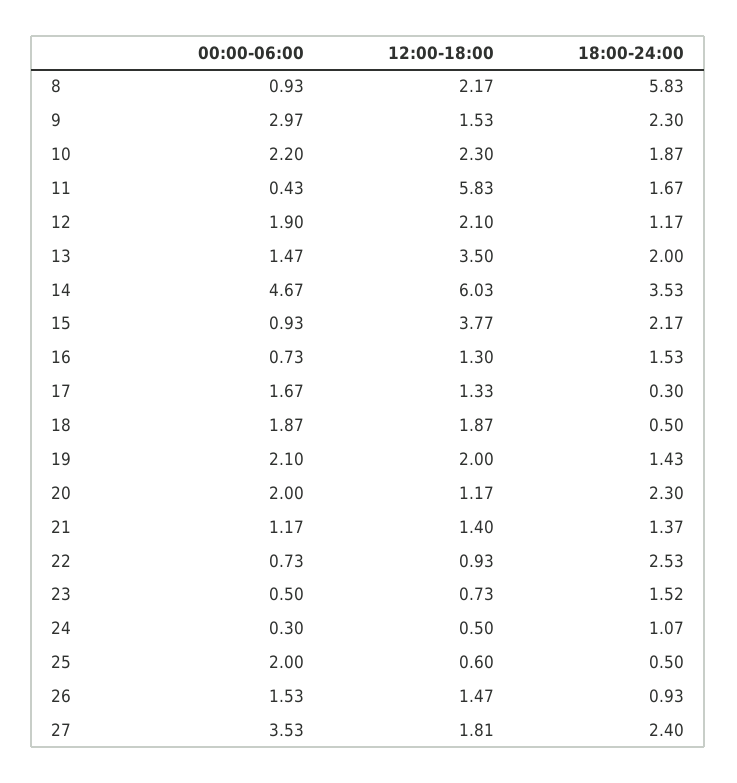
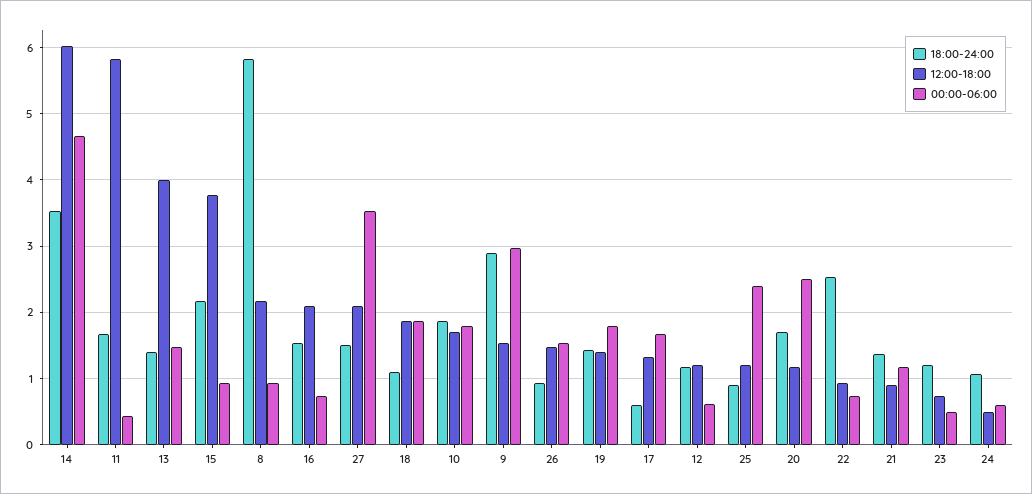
  {
    "00:00-06:00": {
      "8": 0.93,
      "9": 2.97,
-     "10": 2.2,
+     "10": 1.8,
      "11": 0.43,
-     "12": 1.9,
+     "12": 0.6,
      "13": 1.47,
      "14": 4.67,
      "15": 0.93,
      "16": 0.73,
      "17": 1.67,
      "18": 1.87,
-     "19": 2.1,
+     "19": 1.8,
-     "20": 2,
+     "20": 2.5,
      "21": 1.17,
      "22": 0.73,
      "23": 0.5,
-     "24": 0.3,
+     "24": 0.6,
-     "25": 2,
+     "25": 2.4,
      "26": 1.53,
      "27": 3.53
    },
    "12:00-18:00": {
      "8": 2.17,
      "9": 1.53,
-     "10": 2.3,
+     "10": 1.7,
      "11": 5.83,
-     "12": 2.1,
+     "12": 1.2,
-     "13": 3.5,
+     "13": 4,
      "14": 6.03,
      "15": 3.77,
-     "16": 1.3,
+     "16": 2.1,
      "17": 1.33,
      "18": 1.87,
-     "19": 2,
+     "19": 1.4,
      "20": 1.17,
-     "21": 1.4,
+     "21": 0.9,
      "22": 0.93,
      "23": 0.73,
      "24": 0.5,
-     "25": 0.6,
+     "25": 1.2,
      "26": 1.47,
-     "27": 1.81
+     "27": 2.1
    },
    "18:00-24:00": {
      "8": 5.83,
-     "9": 2.3,
+     "9": 2.9,
      "10": 1.87,
      "11": 1.67,
      "12": 1.17,
-     "13": 2,
+     "13": 1.4,
      "14": 3.53,
      "15": 2.17,
      "16": 1.53,
-     "17": 0.3,
+     "17": 0.6,
-     "18": 0.5,
+     "18": 1.1,
      "19": 1.43,
-     "20": 2.3,
+     "20": 1.7,
      "21": 1.37,
      "22": 2.53,
-     "23": 1.52,
+     "23": 1.2,
      "24": 1.07,
-     "25": 0.5,
+     "25": 0.9,
      "26": 0.93,
-     "27": 2.4
+     "27": 1.5
    }
  }

